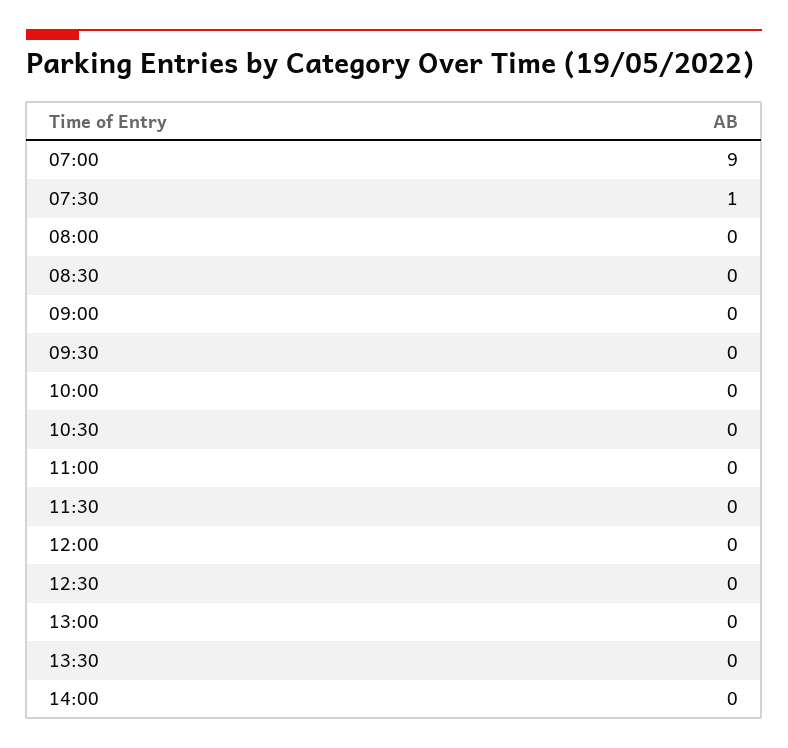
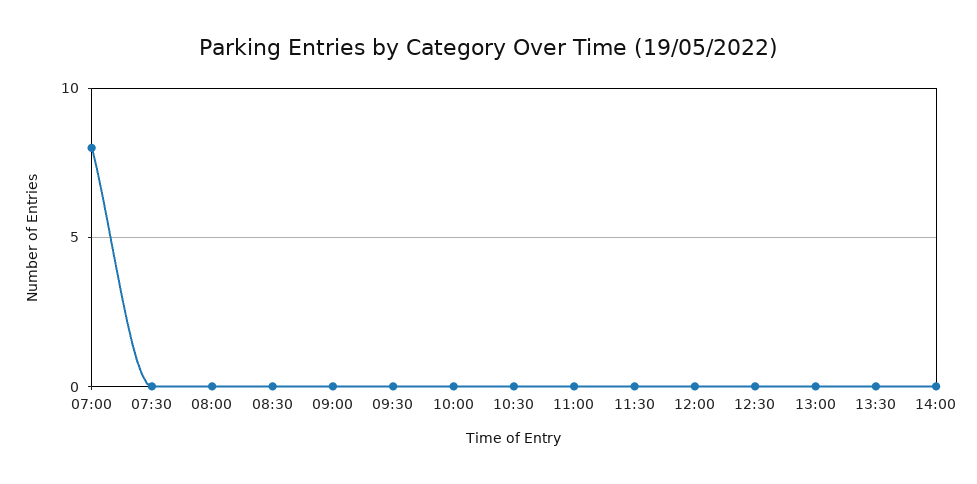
  {
-   "07:00": 9,
+   "07:00": 8,
-   "07:30": 1,
+   "07:30": 0,
    "08:00": 0,
    "08:30": 0,
    "09:00": 0,
    "09:30": 0,
    "10:00": 0,
    "10:30": 0,
    "11:00": 0,
    "11:30": 0,
    "12:00": 0,
    "12:30": 0,
    "13:00": 0,
    "13:30": 0,
    "14:00": 0
  }

